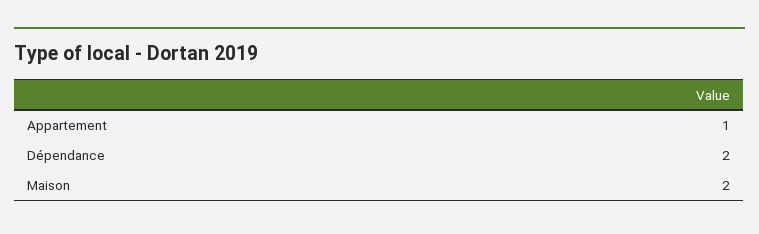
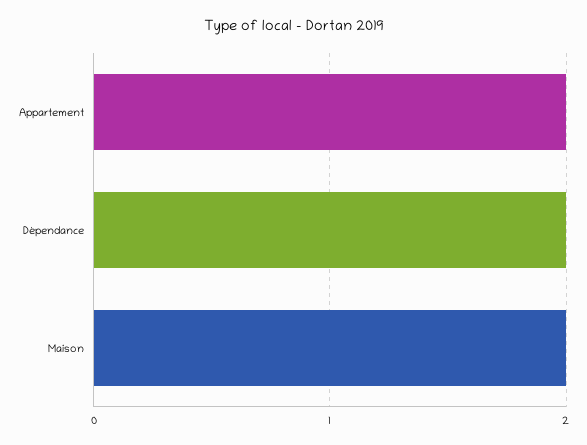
  {
-   "Appartement": 1,
+   "Appartement": 2,
    "Dépendance": 2,
    "Maison": 2
  }

